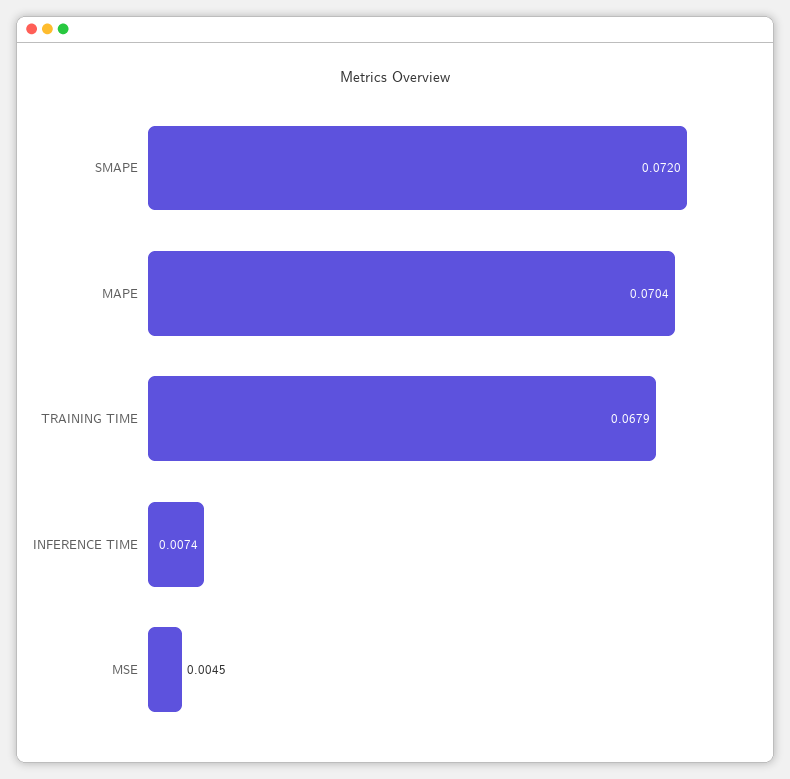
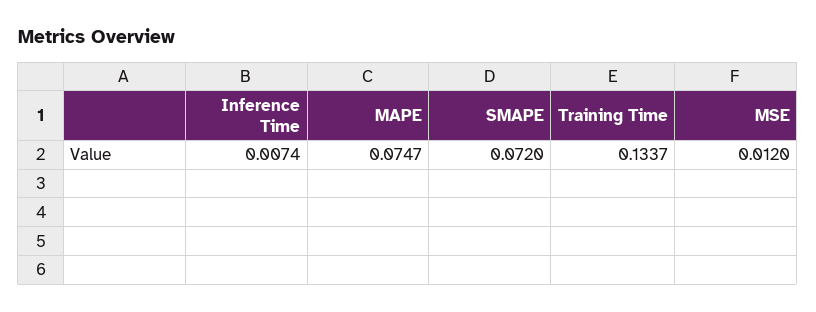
  {
    "SMAPE": 0.072,
-   "MAPE": 0.0704,
+   "MAPE": 0.0747,
-   "TRAINING TIME": 0.0679,
+   "TRAINING TIME": 0.1337,
    "INFERENCE TIME": 0.0074,
-   "MSE": 0.0045
+   "MSE": 0.012
  }

